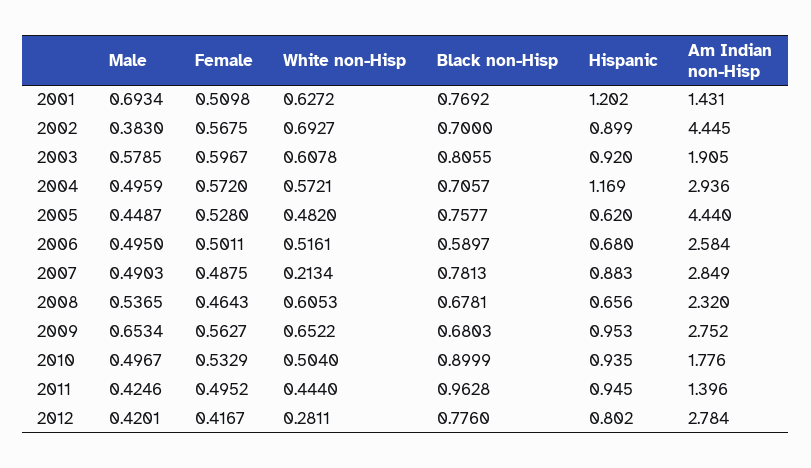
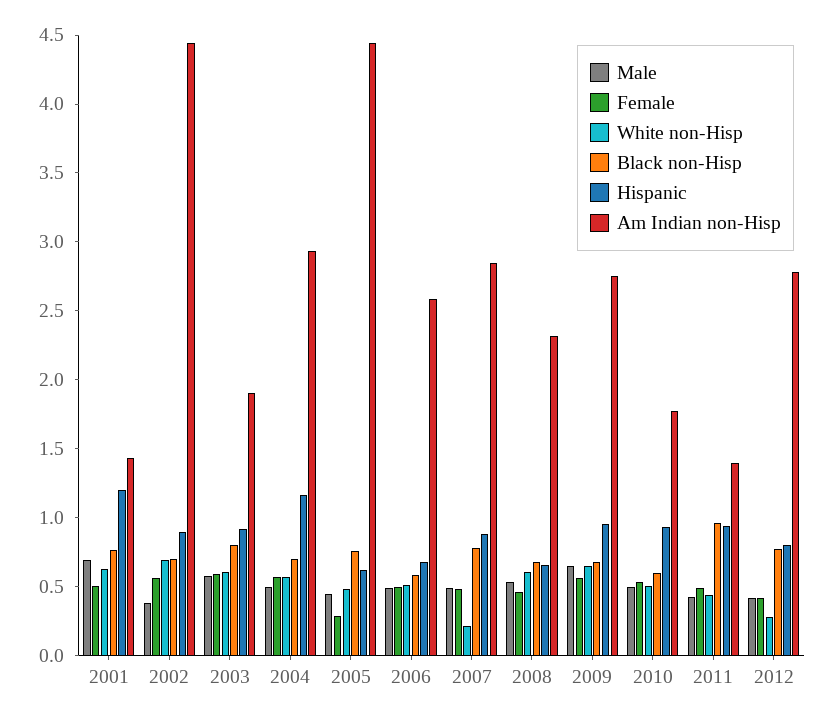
  {
    "Male": {
      "2001": 0.6934,
      "2002": 0.383,
      "2003": 0.5785,
      "2004": 0.4959,
      "2005": 0.4487,
      "2006": 0.495,
      "2007": 0.4903,
      "2008": 0.5365,
      "2009": 0.6534,
      "2010": 0.4967,
      "2011": 0.4246,
      "2012": 0.4201
    },
    "Female": {
      "2001": 0.5098,
      "2002": 0.5675,
      "2003": 0.5967,
      "2004": 0.572,
-     "2005": 0.528,
+     "2005": 0.3,
      "2006": 0.5011,
      "2007": 0.4875,
      "2008": 0.4643,
      "2009": 0.5627,
      "2010": 0.5329,
      "2011": 0.4952,
      "2012": 0.4167
    },
    "White non-Hisp": {
      "2001": 0.6272,
      "2002": 0.6927,
      "2003": 0.6078,
      "2004": 0.5721,
      "2005": 0.482,
      "2006": 0.5161,
      "2007": 0.2134,
      "2008": 0.6053,
      "2009": 0.6522,
      "2010": 0.504,
      "2011": 0.444,
      "2012": 0.2811
    },
    "Black non-Hisp": {
      "2001": 0.7692,
      "2002": 0.7,
      "2003": 0.8055,
      "2004": 0.7057,
      "2005": 0.7577,
      "2006": 0.5897,
      "2007": 0.7813,
      "2008": 0.6781,
      "2009": 0.6803,
-     "2010": 0.8999,
+     "2010": 0.6,
      "2011": 0.9628,
      "2012": 0.776
    },
    "Hispanic": {
      "2001": 1.202,
      "2002": 0.899,
      "2003": 0.92,
      "2004": 1.169,
      "2005": 0.62,
      "2006": 0.68,
      "2007": 0.883,
      "2008": 0.656,
      "2009": 0.953,
      "2010": 0.935,
      "2011": 0.945,
      "2012": 0.802
    },
    "Am Indian non-Hisp": {
      "2001": 1.431,
      "2002": 4.445,
      "2003": 1.905,
      "2004": 2.936,
      "2005": 4.44,
      "2006": 2.584,
      "2007": 2.849,
      "2008": 2.32,
      "2009": 2.752,
      "2010": 1.776,
      "2011": 1.396,
      "2012": 2.784
    }
  }

